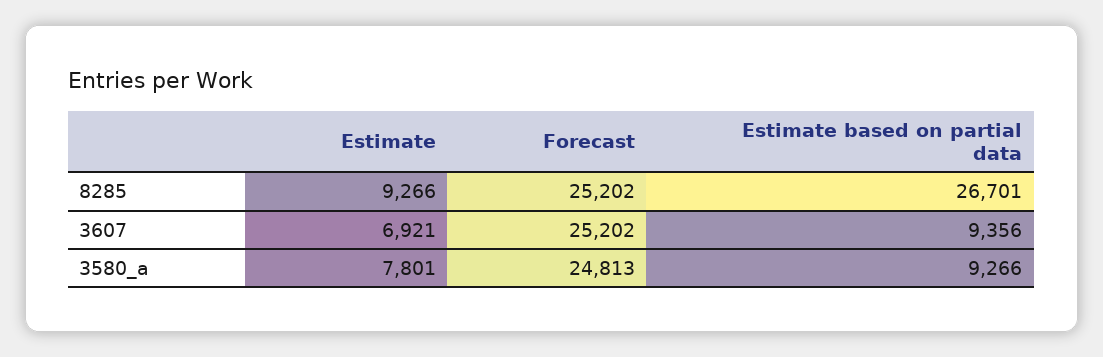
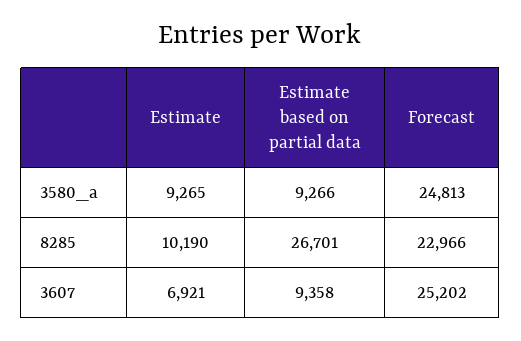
  {
    "Estimate": {
-     "8285": 9266,
+     "8285": 10190,
      "3607": 6921,
-     "3580_a": 7801
+     "3580_a": 9265
    },
    "Forecast": {
-     "8285": 25202,
+     "8285": 22966,
      "3607": 25202,
      "3580_a": 24813
    },
    "Estimate based on partial data": {
      "8285": 26701,
-     "3607": 9356,
+     "3607": 9358,
      "3580_a": 9266
    }
  }

